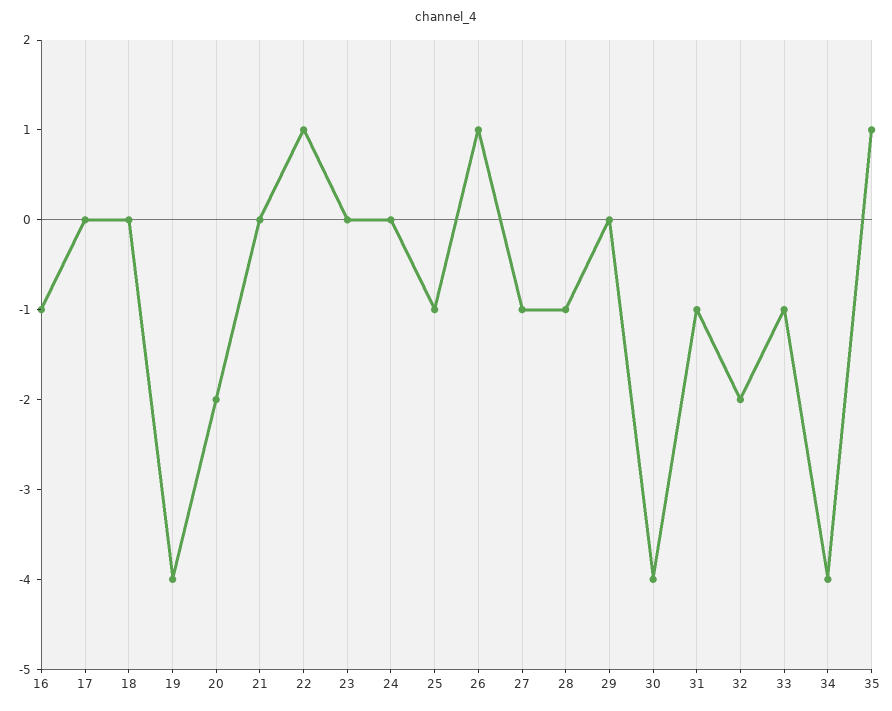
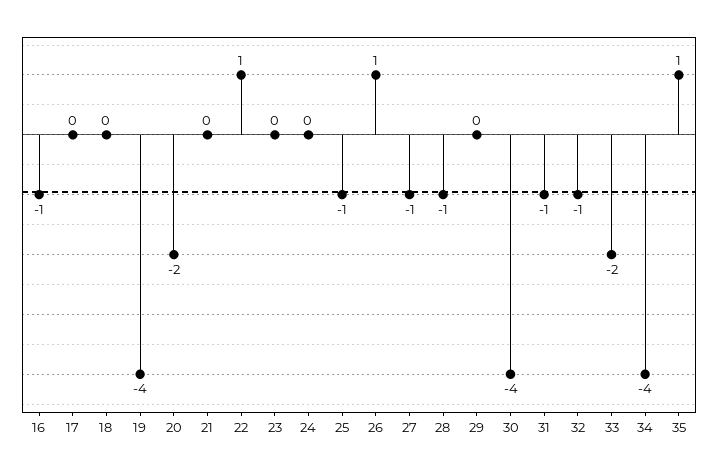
  {
    "16": -1,
    "17": 0,
    "18": 0,
    "19": -4,
    "20": -2,
    "21": 0,
    "22": 1,
    "23": 0,
    "24": 0,
    "25": -1,
    "26": 1,
    "27": -1,
    "28": -1,
    "29": 0,
    "30": -4,
    "31": -1,
-   "32": -2,
+   "32": -1,
-   "33": -1,
+   "33": -2,
    "34": -4,
    "35": 1
  }

